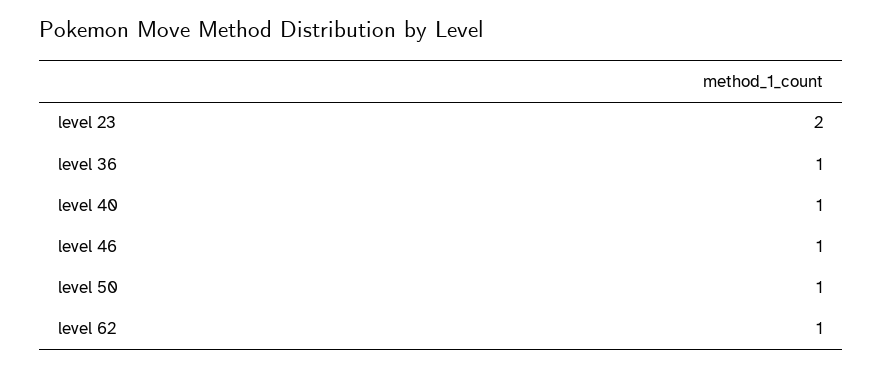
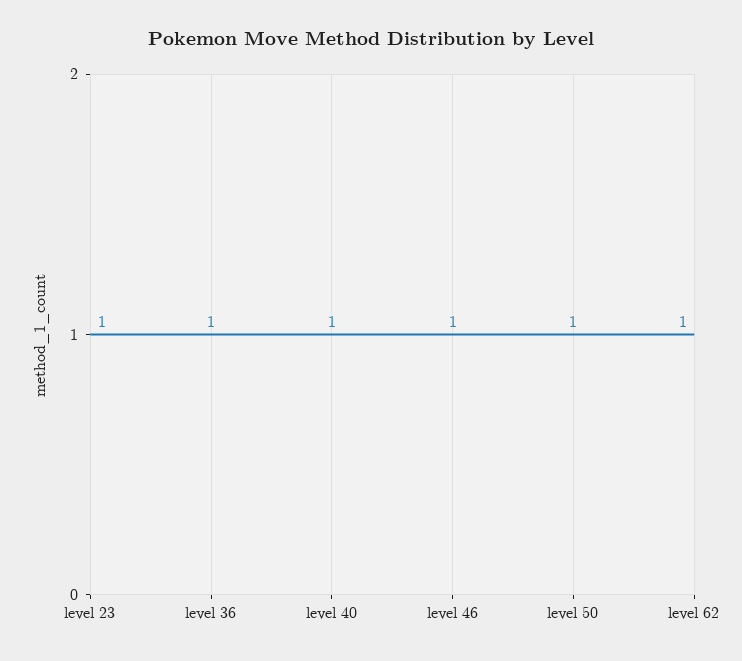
  {
-   "level 23": 2,
+   "level 23": 1,
    "level 36": 1,
    "level 40": 1,
    "level 46": 1,
    "level 50": 1,
    "level 62": 1
  }

